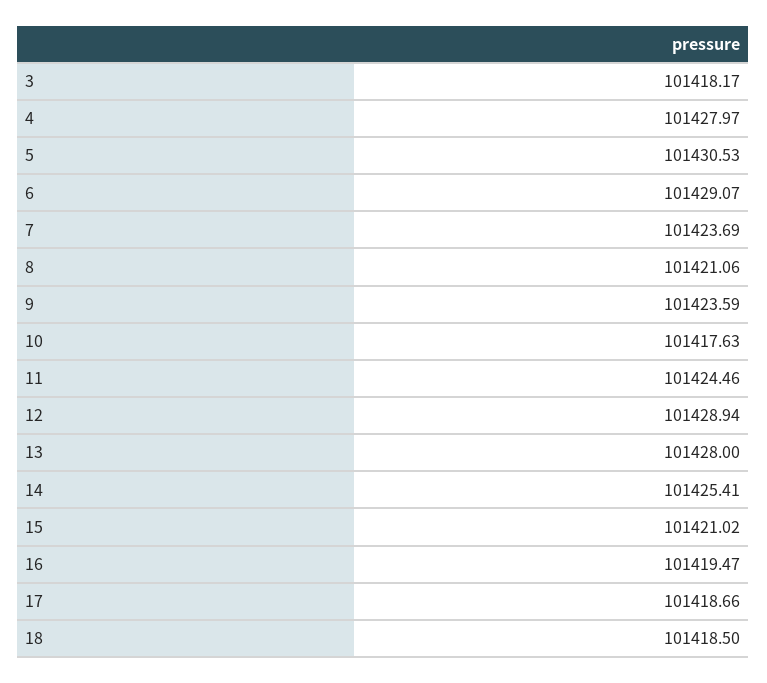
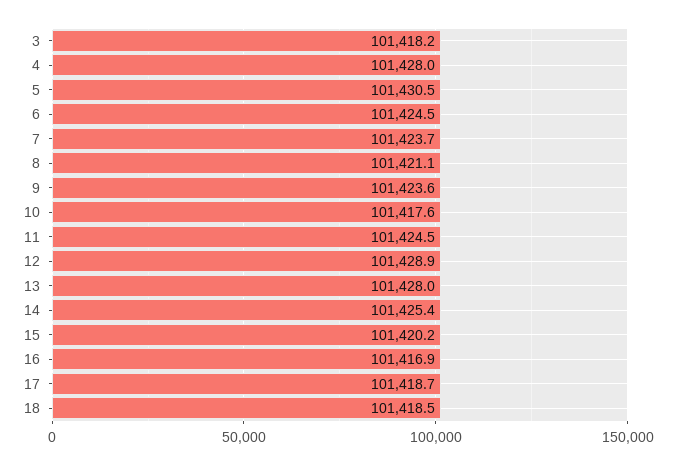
  {
    "3": 101418.17,
    "4": 101427.97,
    "5": 101430.53,
-   "6": 101429.07,
+   "6": 101424.5,
    "7": 101423.69,
    "8": 101421.06,
    "9": 101423.59,
    "10": 101417.63,
    "11": 101424.46,
    "12": 101428.94,
    "13": 101428,
    "14": 101425.41,
-   "15": 101421.02,
+   "15": 101420.2,
-   "16": 101419.47,
+   "16": 101416.9,
    "17": 101418.66,
    "18": 101418.5
  }

